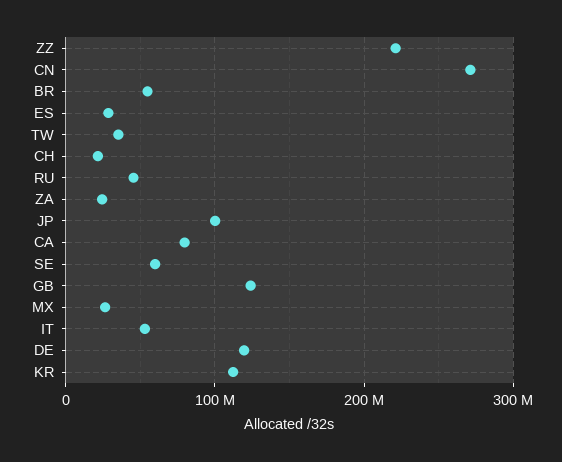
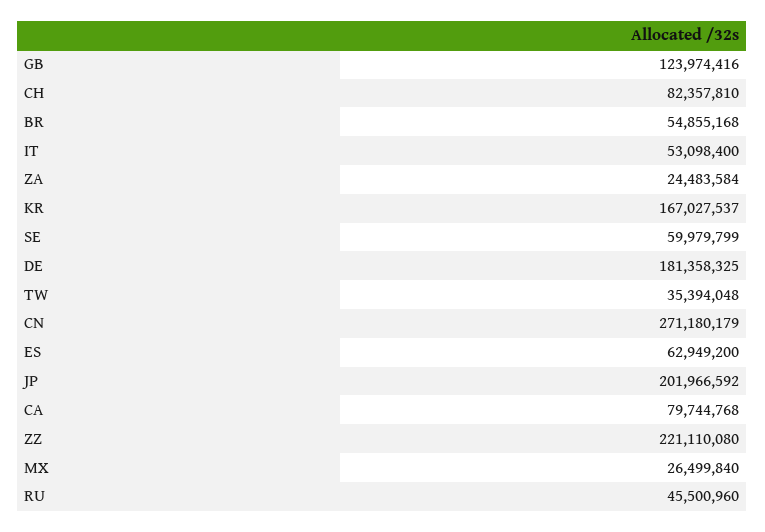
  {
    "ZZ": 221110080,
    "CN": 271180179,
    "BR": 54855168,
-   "ES": 30000000,
+   "ES": 62949200,
    "TW": 35394048,
-   "CH": 20000000,
+   "CH": 82357810,
    "RU": 45500960,
    "ZA": 24483584,
-   "JP": 100000000,
+   "JP": 201966592,
    "CA": 79744768,
    "SE": 59979799,
    "GB": 123974416,
    "MX": 26499840,
    "IT": 53098400,
-   "DE": 120000000,
+   "DE": 181358325,
-   "KR": 110000000
+   "KR": 167027537
  }

